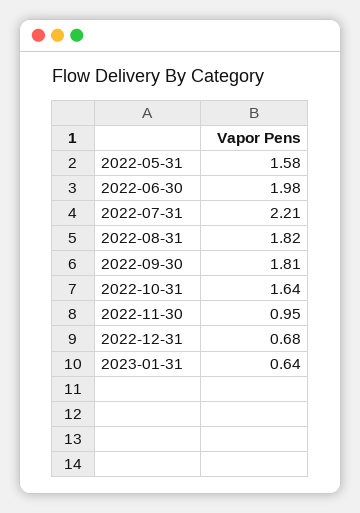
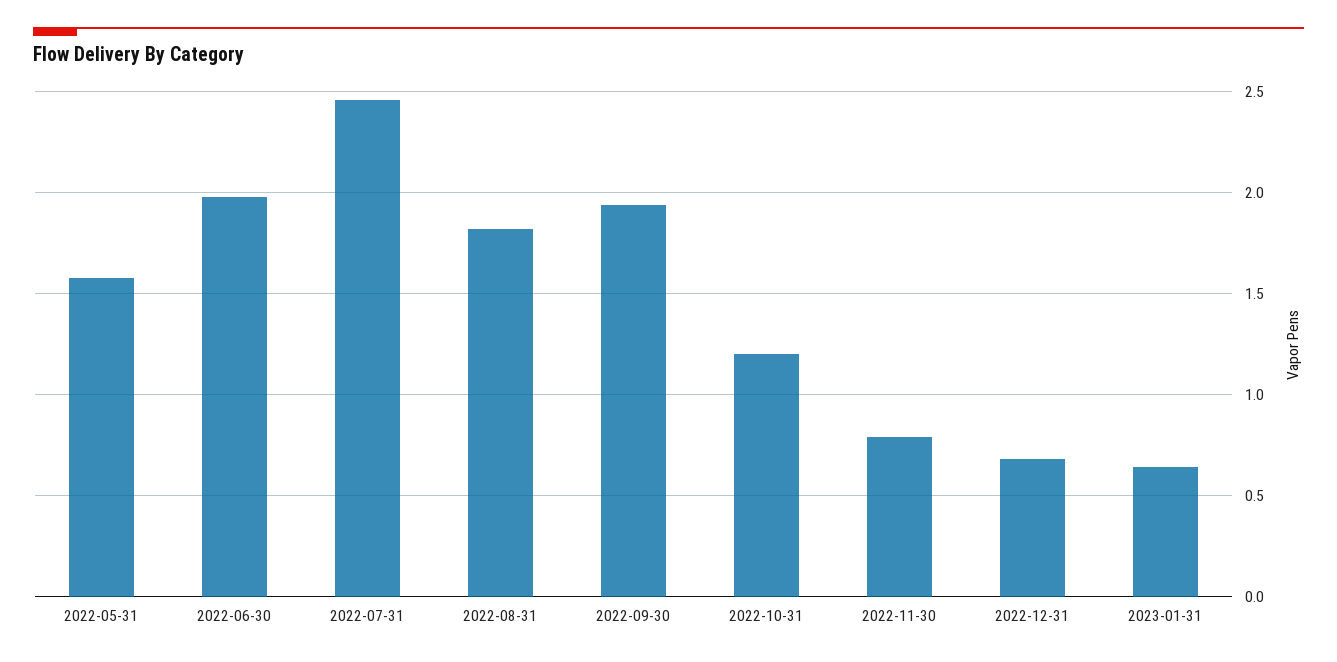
  {
    "2022-05-31": 1.58,
    "2022-06-30": 1.98,
-   "2022-07-31": 2.21,
+   "2022-07-31": 2.45,
    "2022-08-31": 1.82,
-   "2022-09-30": 1.81,
+   "2022-09-30": 1.95,
-   "2022-10-31": 1.64,
+   "2022-10-31": 1.2,
-   "2022-11-30": 0.95,
+   "2022-11-30": 0.8,
    "2022-12-31": 0.68,
    "2023-01-31": 0.64
  }

